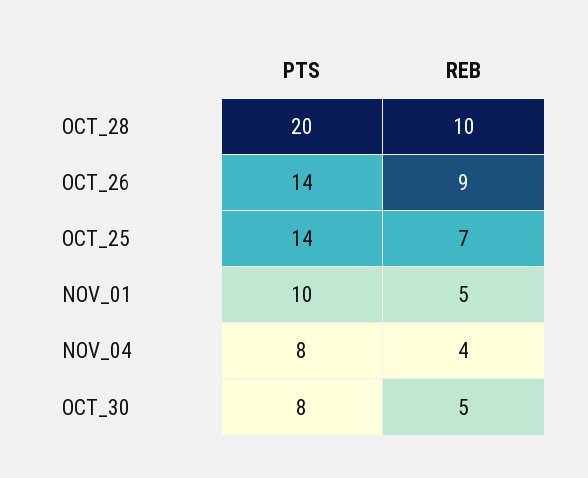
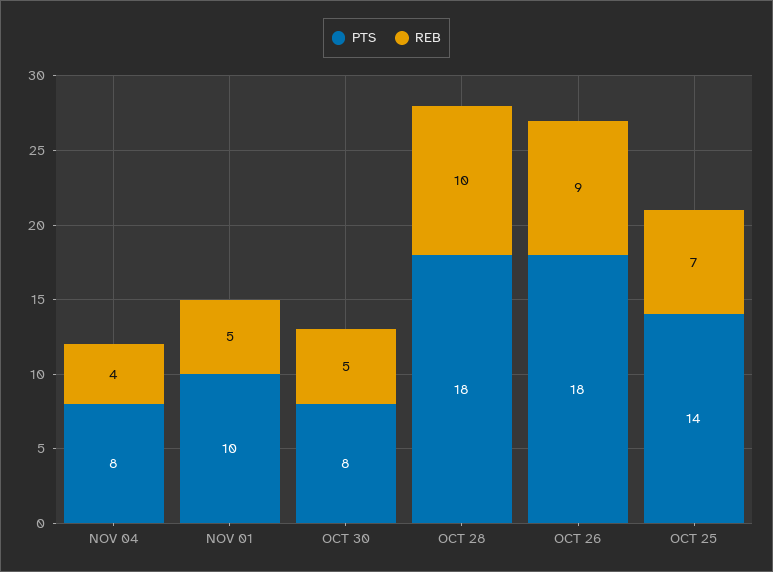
  {
    "PTS": {
-     "OCT_28": 20,
+     "OCT_28": 18,
-     "OCT_26": 14,
+     "OCT_26": 18,
      "OCT_25": 14,
      "NOV_01": 10,
      "NOV_04": 8,
      "OCT_30": 8
    },
    "REB": {
      "OCT_28": 10,
      "OCT_26": 9,
      "OCT_25": 7,
      "NOV_01": 5,
      "NOV_04": 4,
      "OCT_30": 5
    }
  }

